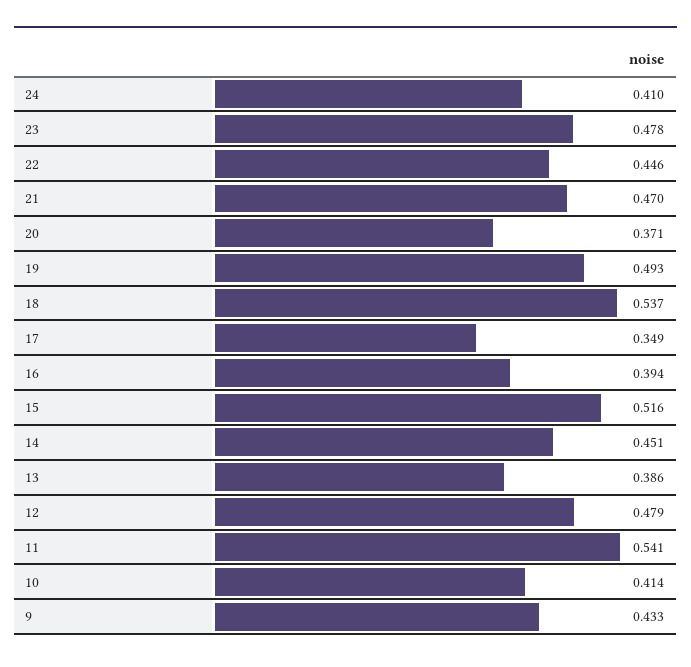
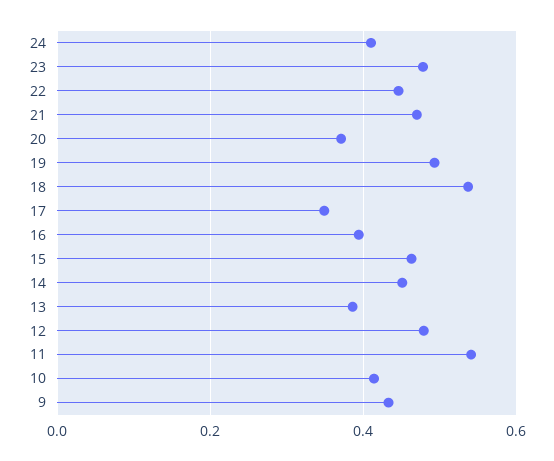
  {
    "24": 0.41,
    "23": 0.478,
    "22": 0.446,
    "21": 0.47,
    "20": 0.371,
    "19": 0.493,
    "18": 0.537,
    "17": 0.349,
    "16": 0.394,
-   "15": 0.516,
+   "15": 0.46,
    "14": 0.451,
    "13": 0.386,
    "12": 0.479,
    "11": 0.541,
    "10": 0.414,
    "9": 0.433
  }

